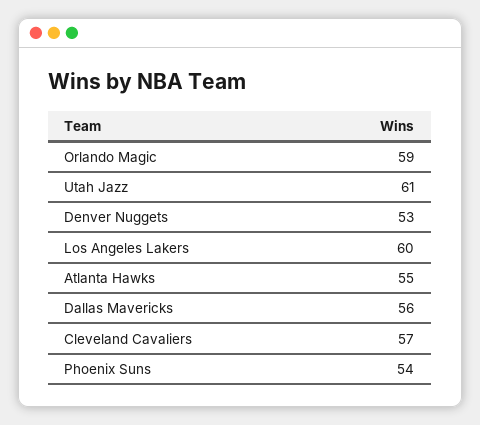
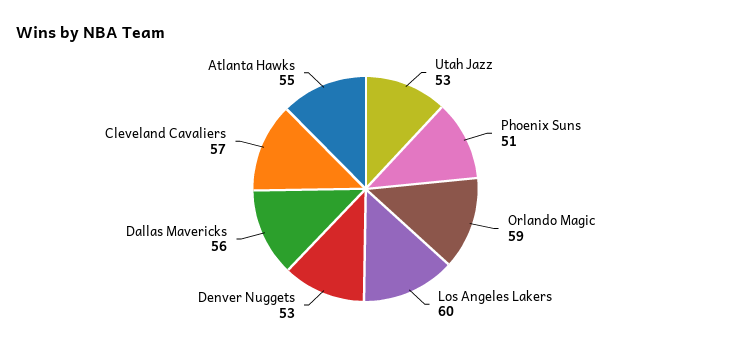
  {
    "Orlando Magic": 59,
-   "Utah Jazz": 61,
+   "Utah Jazz": 53,
    "Denver Nuggets": 53,
    "Los Angeles Lakers": 60,
    "Atlanta Hawks": 55,
    "Dallas Mavericks": 56,
    "Cleveland Cavaliers": 57,
-   "Phoenix Suns": 54
+   "Phoenix Suns": 51
  }

